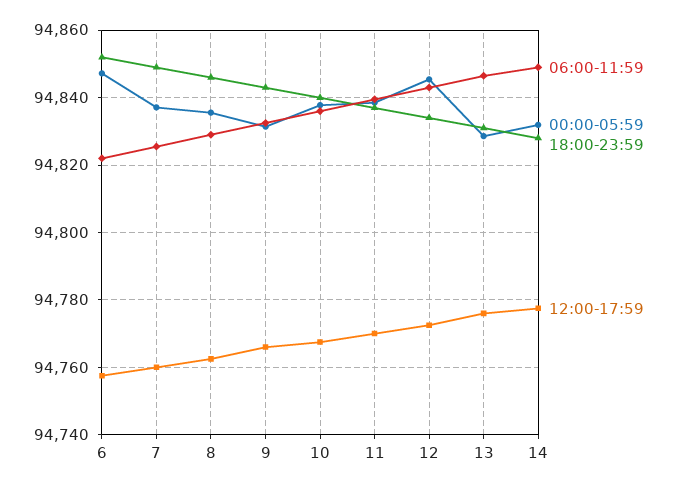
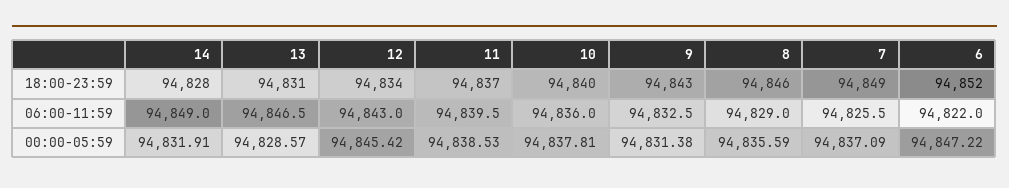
  {
    "06:00-11:59": {
      "6": 94822,
      "7": 94825.5,
      "8": 94829,
      "9": 94832.5,
      "10": 94836,
      "11": 94839.5,
      "12": 94843,
      "13": 94846.5,
      "14": 94849
    },
    "00:00-05:59": {
      "6": 94847.22,
      "7": 94837.09,
      "8": 94835.59,
      "9": 94831.38,
      "10": 94837.81,
      "11": 94838.53,
      "12": 94845.42,
      "13": 94828.57,
      "14": 94831.91
    },
    "18:00-23:59": {
      "6": 94852,
      "7": 94849,
      "8": 94846,
      "9": 94843,
      "10": 94840,
      "11": 94837,
      "12": 94834,
      "13": 94831,
      "14": 94828
-   },
+   }
-   "12:00-17:59": {
-     "6": 94758,
-     "7": 94760,
-     "8": 94762,
-     "9": 94766,
-     "10": 94768,
-     "11": 94770,
-     "12": 94772,
-     "13": 94776,
-     "14": 94778
-   }
  }

